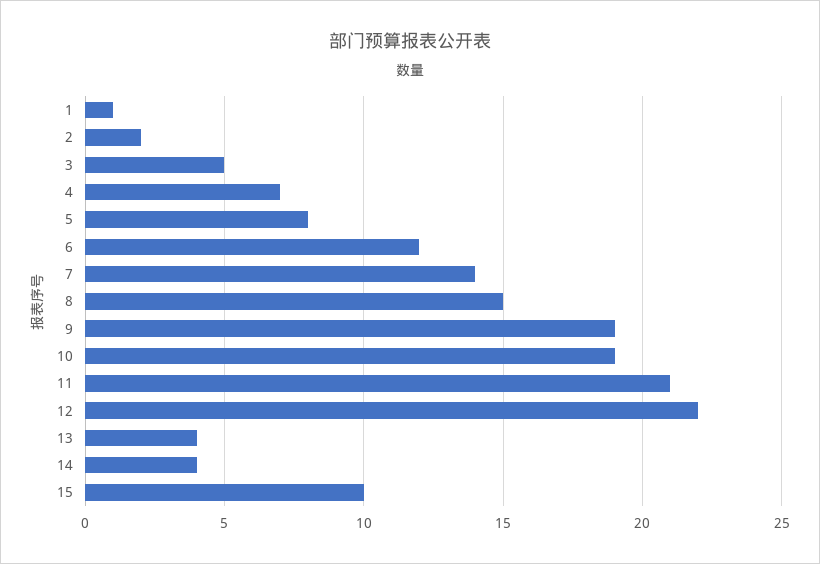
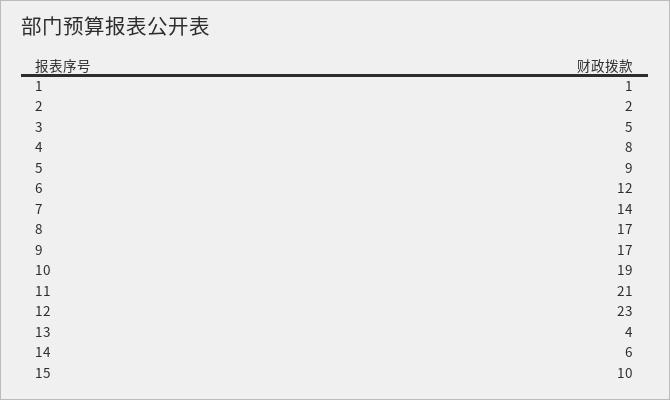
  {
    "1": 1,
    "2": 2,
    "3": 5,
-   "4": 7,
+   "4": 8,
-   "5": 8,
+   "5": 9,
    "6": 12,
    "7": 14,
-   "8": 15,
+   "8": 17,
-   "9": 19,
+   "9": 17,
    "10": 19,
    "11": 21,
-   "12": 22,
+   "12": 23,
    "13": 4,
-   "14": 4,
+   "14": 6,
    "15": 10
  }

